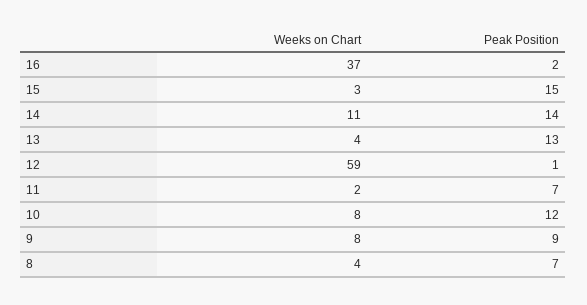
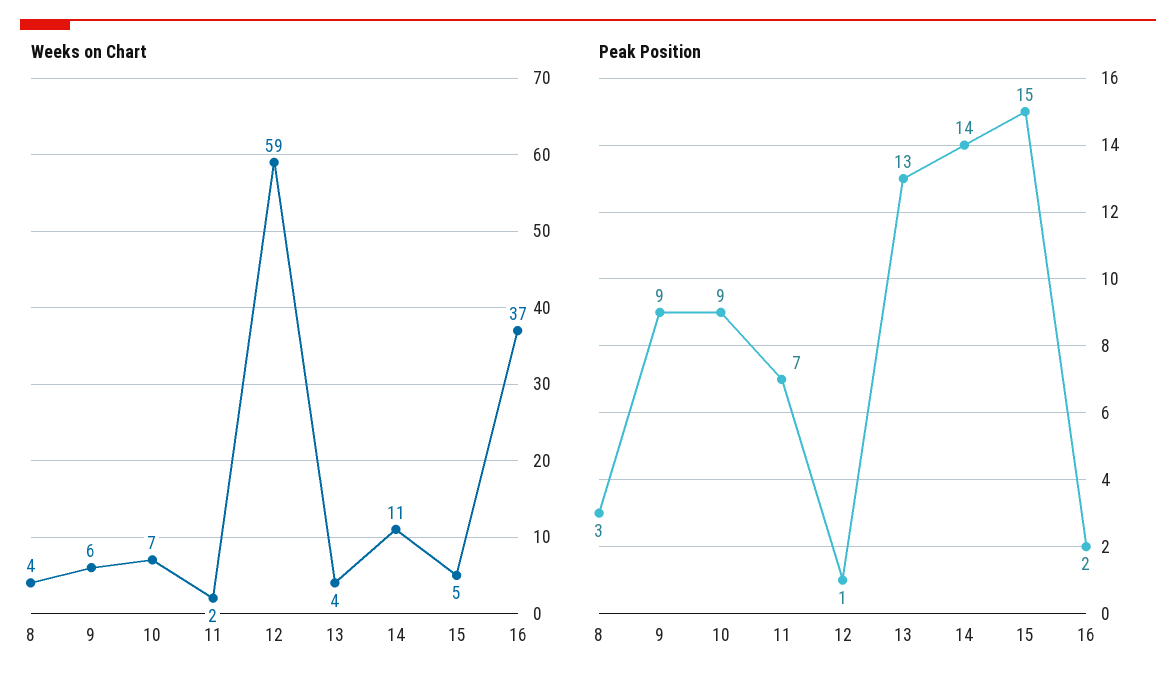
  {
    "Weeks on Chart": {
      "16": 37,
-     "15": 3,
+     "15": 5,
      "14": 11,
      "13": 4,
      "12": 59,
      "11": 2,
-     "10": 8,
+     "10": 7,
-     "9": 8,
+     "9": 6,
      "8": 4
    },
    "Peak Position": {
      "16": 2,
      "15": 15,
      "14": 14,
      "13": 13,
      "12": 1,
      "11": 7,
-     "10": 12,
+     "10": 9,
      "9": 9,
-     "8": 7
+     "8": 3
    }
  }

